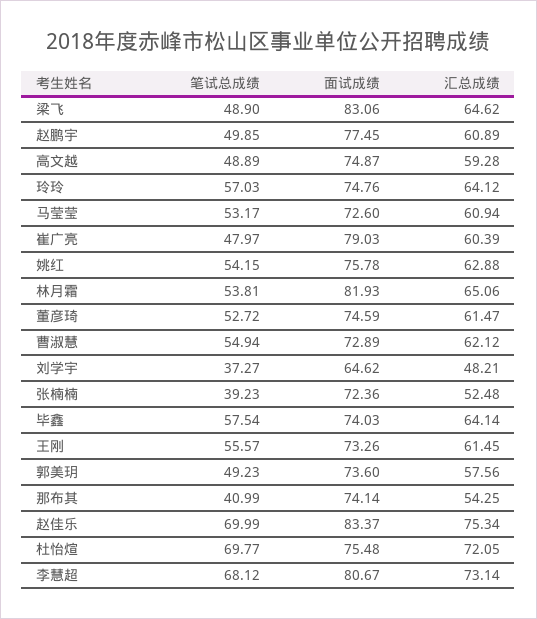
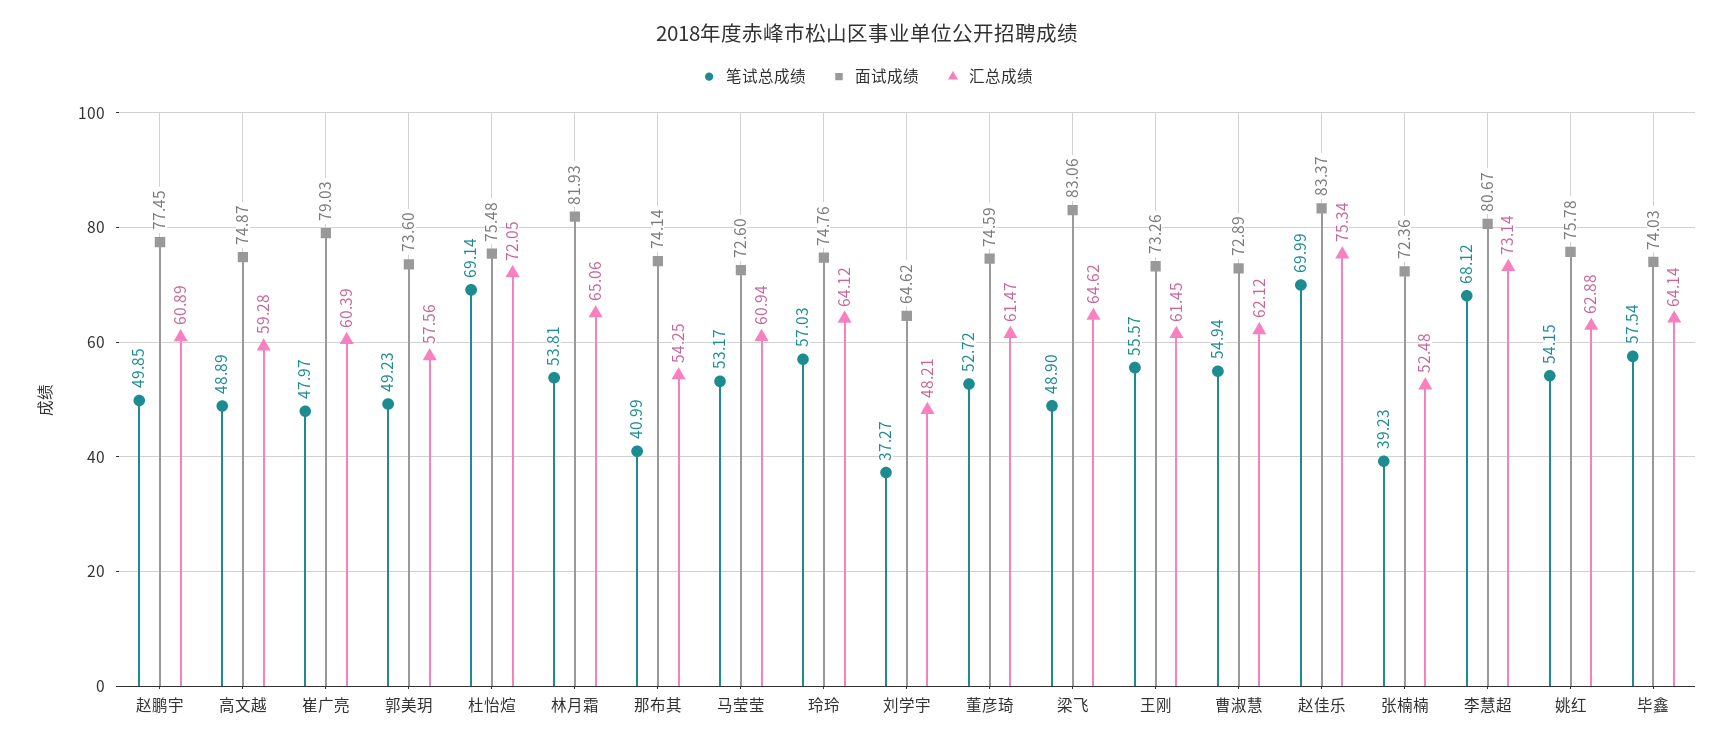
  {
    "笔试总成绩": {
      "梁飞": 48.9,
      "赵鹏宇": 49.85,
      "高文越": 48.89,
      "玲玲": 57.03,
      "马莹莹": 53.17,
      "崔广亮": 47.97,
      "姚红": 54.15,
      "林月霜": 53.81,
      "董彦琦": 52.72,
      "曹淑慧": 54.94,
      "刘学宇": 37.27,
      "张楠楠": 39.23,
      "毕鑫": 57.54,
      "王刚": 55.57,
      "郭美玥": 49.23,
      "那布其": 40.99,
      "赵佳乐": 69.99,
-     "杜怡煊": 69.77,
+     "杜怡煊": 69.14,
      "李慧超": 68.12
    },
    "面试成绩": {
      "梁飞": 83.06,
      "赵鹏宇": 77.45,
      "高文越": 74.87,
      "玲玲": 74.76,
      "马莹莹": 72.6,
      "崔广亮": 79.03,
      "姚红": 75.78,
      "林月霜": 81.93,
      "董彦琦": 74.59,
      "曹淑慧": 72.89,
      "刘学宇": 64.62,
      "张楠楠": 72.36,
      "毕鑫": 74.03,
      "王刚": 73.26,
      "郭美玥": 73.6,
      "那布其": 74.14,
      "赵佳乐": 83.37,
      "杜怡煊": 75.48,
      "李慧超": 80.67
    },
    "汇总成绩": {
      "梁飞": 64.62,
      "赵鹏宇": 60.89,
      "高文越": 59.28,
      "玲玲": 64.12,
      "马莹莹": 60.94,
      "崔广亮": 60.39,
      "姚红": 62.88,
      "林月霜": 65.06,
      "董彦琦": 61.47,
      "曹淑慧": 62.12,
      "刘学宇": 48.21,
      "张楠楠": 52.48,
      "毕鑫": 64.14,
      "王刚": 61.45,
      "郭美玥": 57.56,
      "那布其": 54.25,
      "赵佳乐": 75.34,
      "杜怡煊": 72.05,
      "李慧超": 73.14
    }
  }

